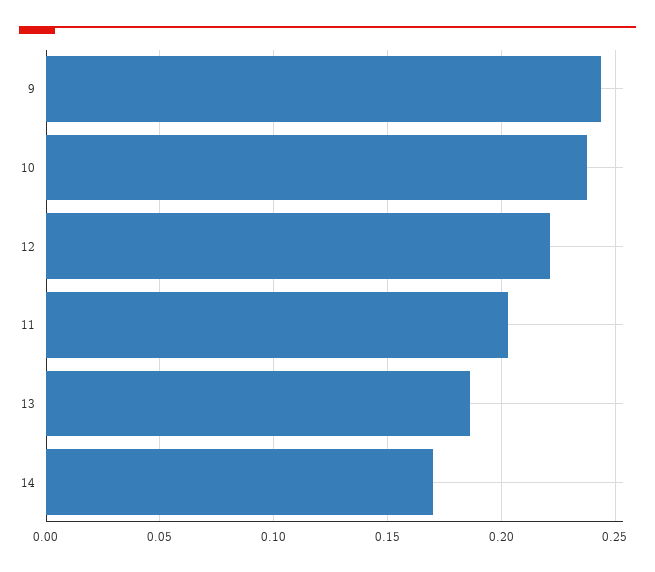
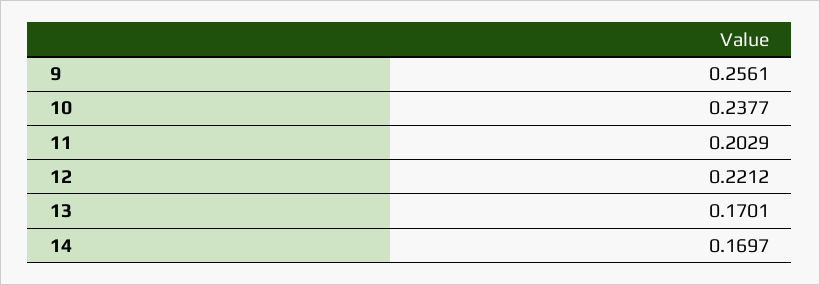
  {
-   "9": 0.245,
+   "9": 0.2561,
    "10": 0.2377,
    "12": 0.2212,
    "11": 0.2029,
-   "13": 0.185,
+   "13": 0.1701,
    "14": 0.1697
  }

